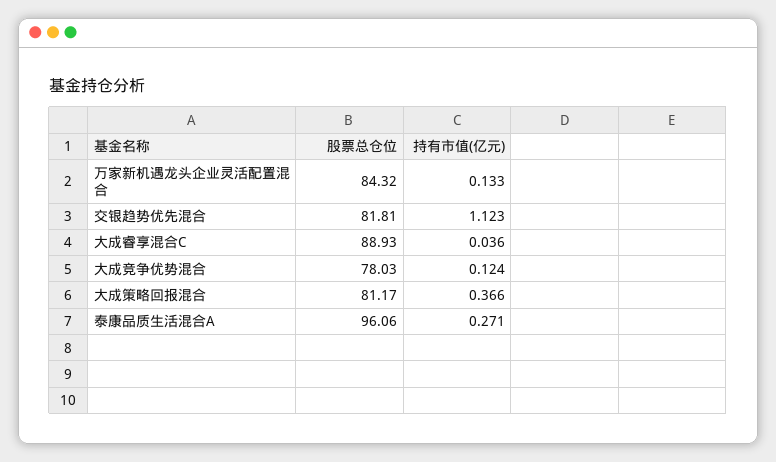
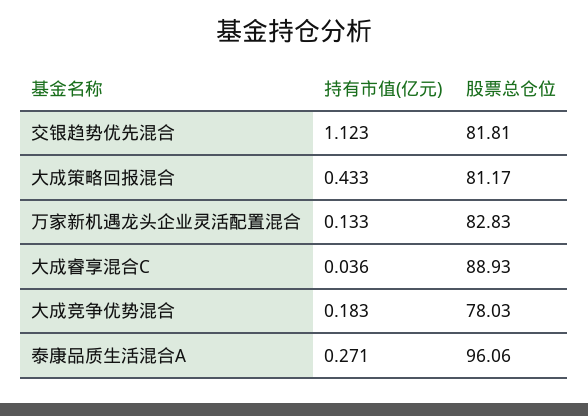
  {
    "股票总仓位": {
-     "万家新机遇龙头企业灵活配置混合": 84.32,
+     "万家新机遇龙头企业灵活配置混合": 82.83,
      "交银趋势优先混合": 81.81,
      "大成睿享混合C": 88.93,
      "大成竞争优势混合": 78.03,
      "大成策略回报混合": 81.17,
      "泰康品质生活混合A": 96.06
    },
    "持有市值(亿元)": {
      "万家新机遇龙头企业灵活配置混合": 0.133,
      "交银趋势优先混合": 1.123,
      "大成睿享混合C": 0.036,
-     "大成竞争优势混合": 0.124,
+     "大成竞争优势混合": 0.183,
-     "大成策略回报混合": 0.366,
+     "大成策略回报混合": 0.433,
      "泰康品质生活混合A": 0.271
    }
  }

